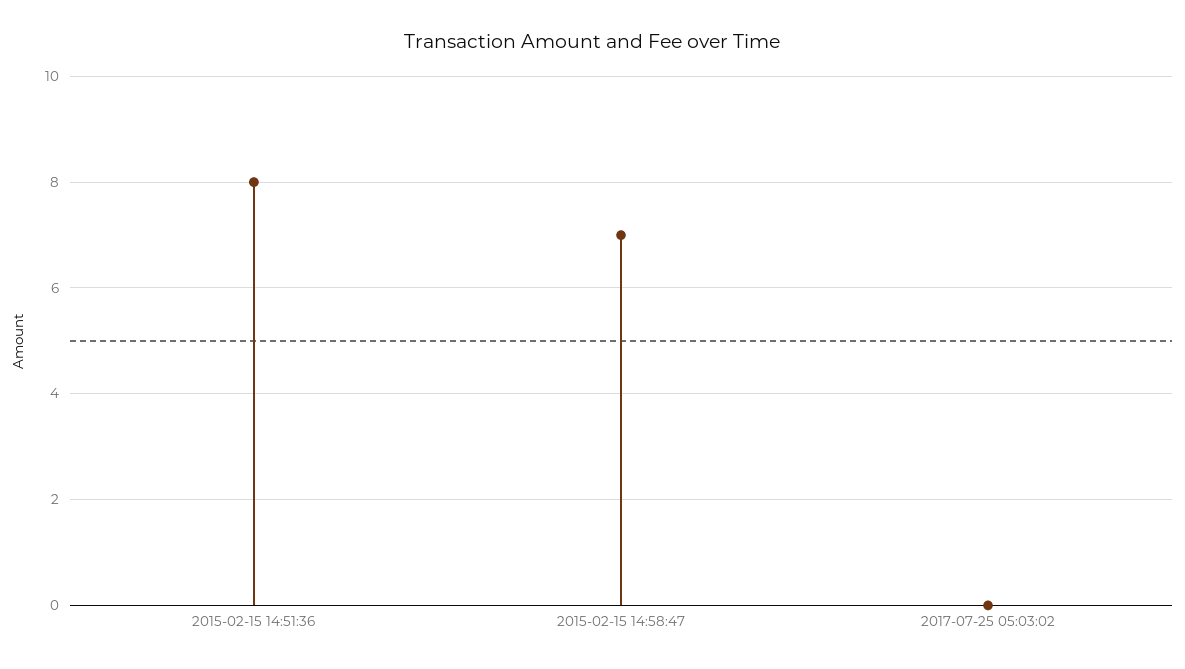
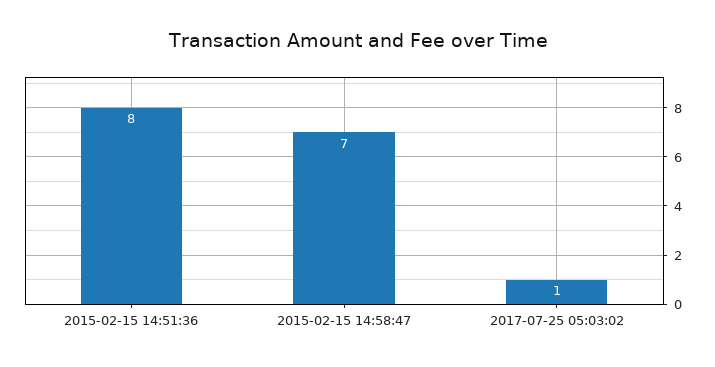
  {
    "2015-02-15 14:51:36": 8,
    "2015-02-15 14:58:47": 7,
-   "2017-07-25 05:03:02": 0
+   "2017-07-25 05:03:02": 1
  }

